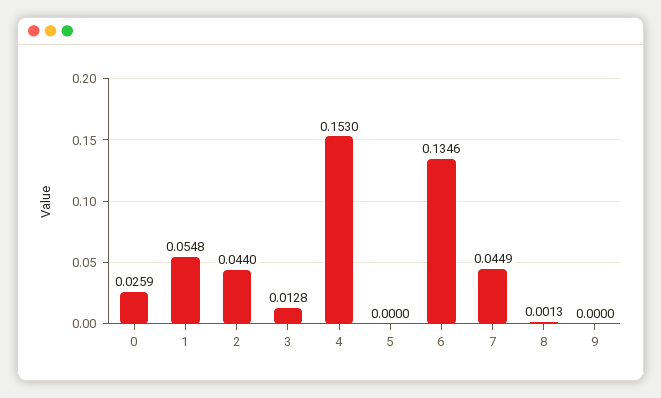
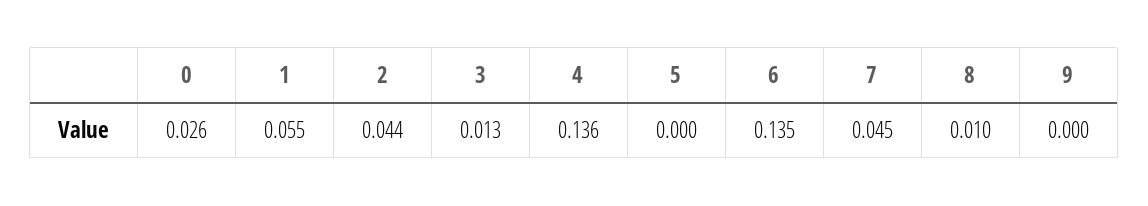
  {
    "0": 0.0259,
    "1": 0.0548,
    "2": 0.044,
    "3": 0.0128,
-   "4": 0.153,
+   "4": 0.136,
    "5": 0,
    "6": 0.1346,
    "7": 0.0449,
-   "8": 0.0013,
+   "8": 0.01,
    "9": 0
  }

